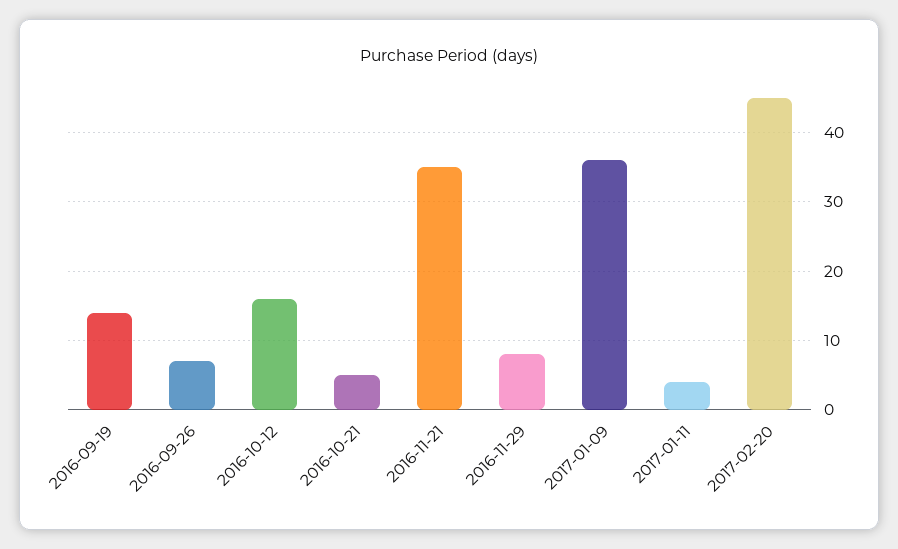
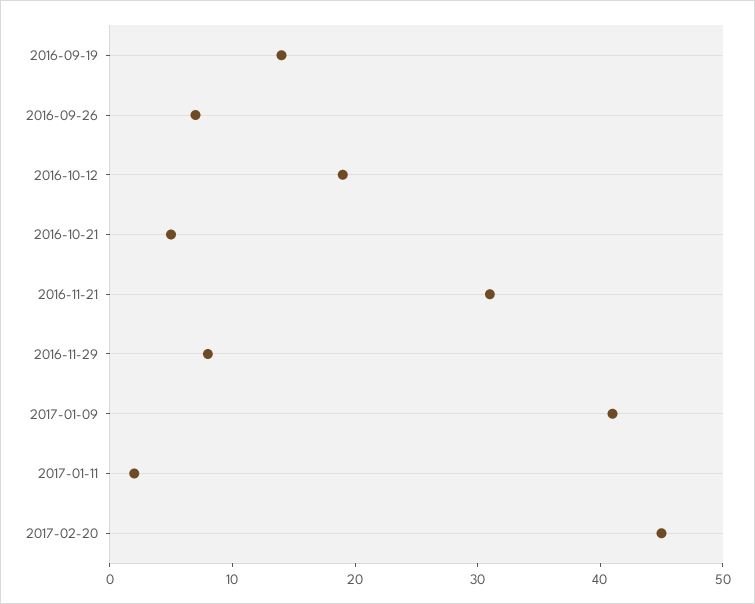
  {
    "2016-09-19": 14,
    "2016-09-26": 7,
-   "2016-10-12": 16,
+   "2016-10-12": 19,
    "2016-10-21": 5,
-   "2016-11-21": 35,
+   "2016-11-21": 31,
    "2016-11-29": 8,
-   "2017-01-09": 36,
+   "2017-01-09": 41,
-   "2017-01-11": 4,
+   "2017-01-11": 2,
    "2017-02-20": 45
  }

